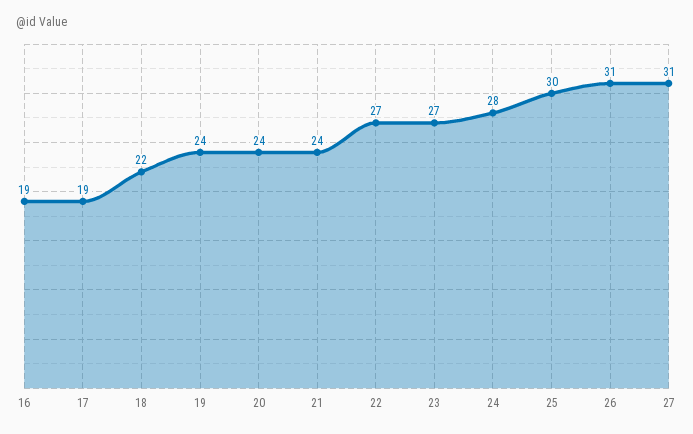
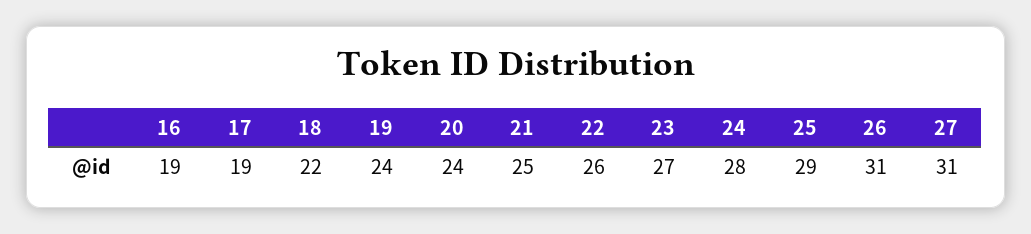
  {
    "16": 19,
    "17": 19,
    "18": 22,
    "19": 24,
    "20": 24,
-   "21": 24,
+   "21": 25,
-   "22": 27,
+   "22": 26,
    "23": 27,
    "24": 28,
-   "25": 30,
+   "25": 29,
    "26": 31,
    "27": 31
  }

